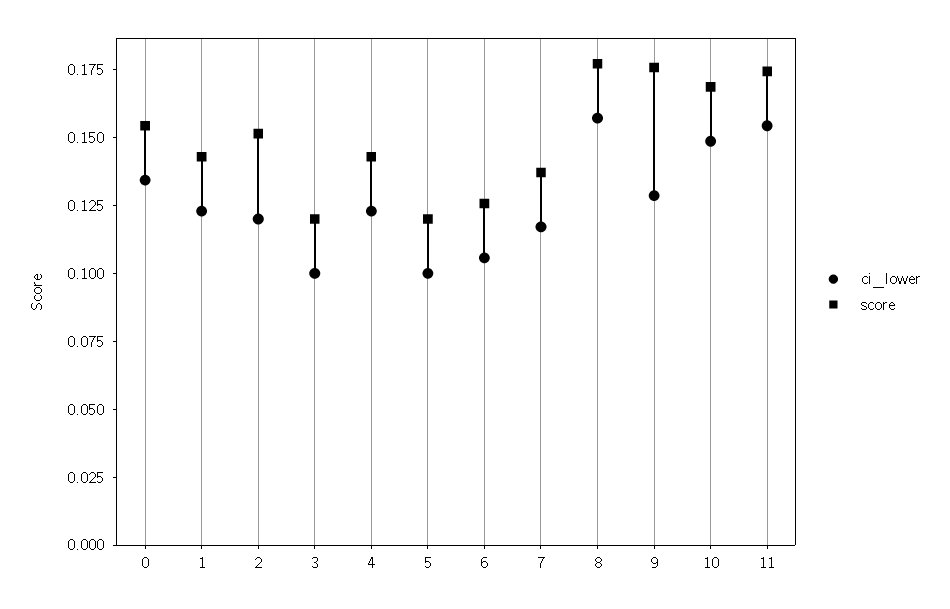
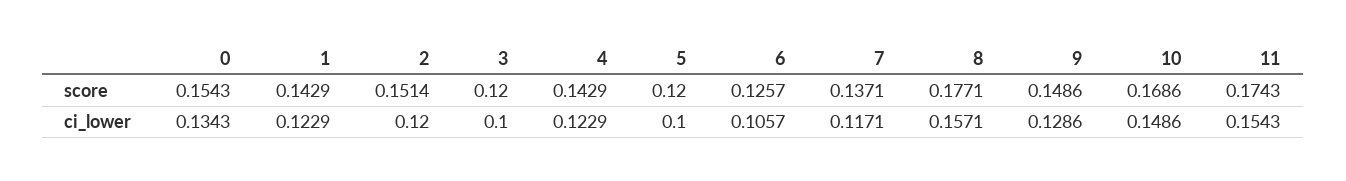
  {
    "ci_lower": {
      "0": 0.1343,
      "1": 0.1229,
      "2": 0.12,
      "3": 0.1,
      "4": 0.1229,
      "5": 0.1,
      "6": 0.1057,
      "7": 0.1171,
      "8": 0.1571,
      "9": 0.1286,
      "10": 0.1486,
      "11": 0.1543
    },
    "score": {
      "0": 0.1543,
      "1": 0.1429,
      "2": 0.1514,
      "3": 0.12,
      "4": 0.1429,
      "5": 0.12,
      "6": 0.1257,
      "7": 0.1371,
      "8": 0.1771,
-     "9": 0.175,
+     "9": 0.1486,
      "10": 0.1686,
      "11": 0.1743
    }
  }

